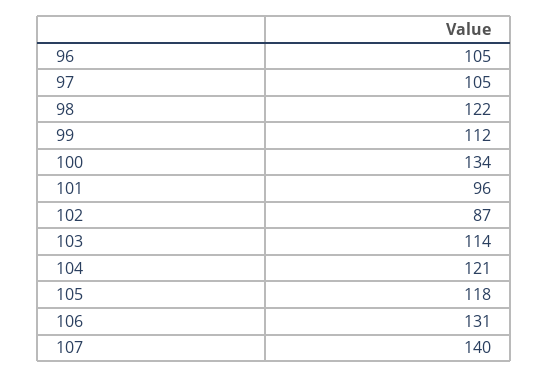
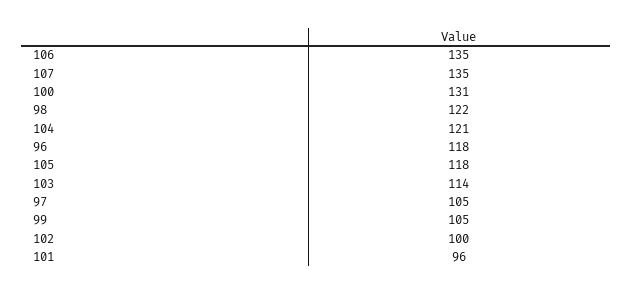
  {
-   "96": 105,
+   "96": 118,
    "97": 105,
    "98": 122,
-   "99": 112,
+   "99": 105,
-   "100": 134,
+   "100": 131,
    "101": 96,
-   "102": 87,
+   "102": 100,
    "103": 114,
    "104": 121,
    "105": 118,
-   "106": 131,
+   "106": 135,
-   "107": 140
+   "107": 135
  }

